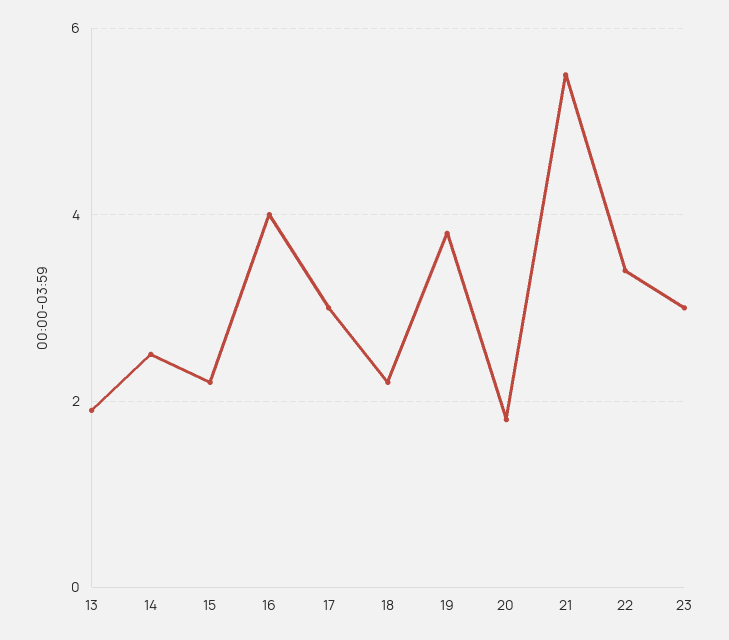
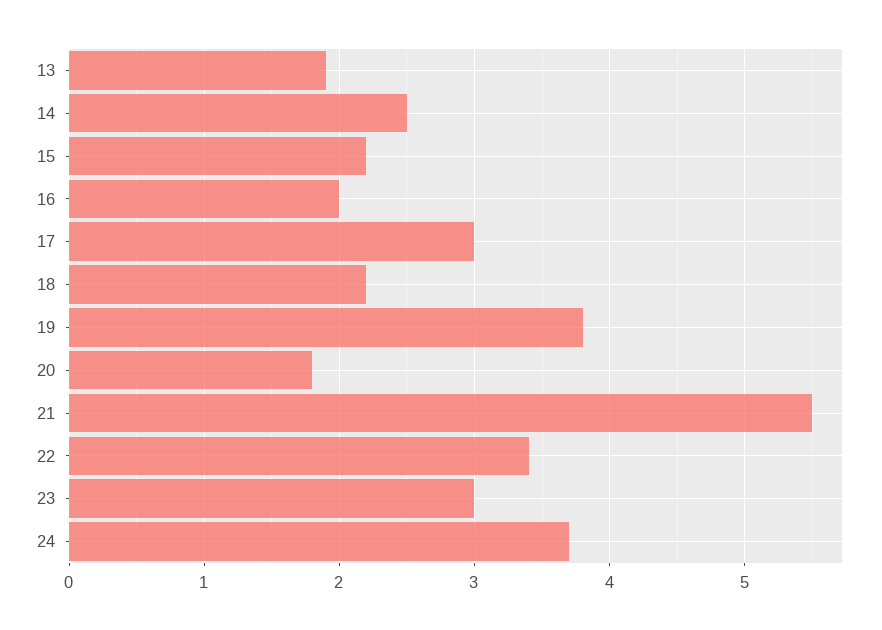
  {
    "13": 1.9,
    "14": 2.5,
    "15": 2.2,
-   "16": 4,
+   "16": 2,
    "17": 3,
    "18": 2.2,
    "19": 3.8,
    "20": 1.8,
    "21": 5.5,
    "22": 3.4,
-   "23": 3
+   "23": 3,
+   "24": 3.7
  }

